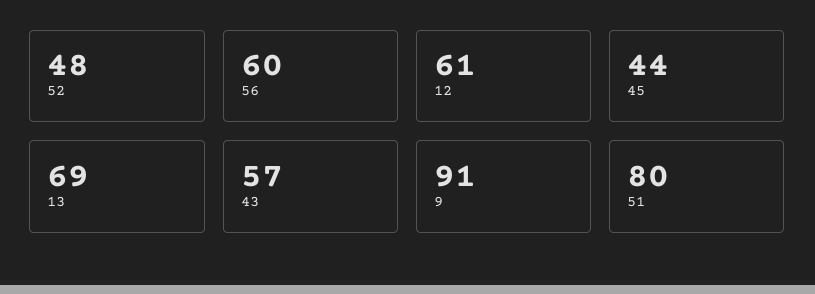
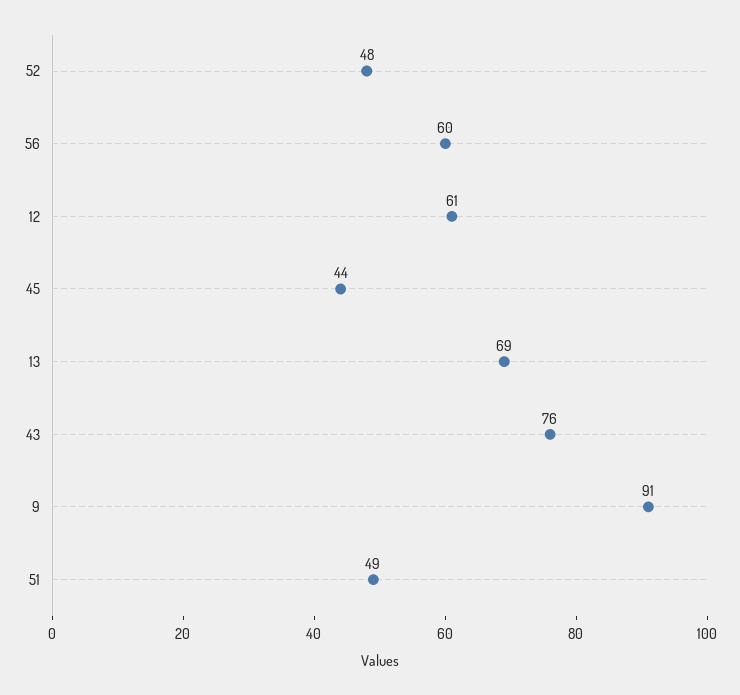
  {
    "52": 48,
    "56": 60,
    "12": 61,
    "45": 44,
    "13": 69,
-   "43": 57,
+   "43": 76,
    "9": 91,
-   "51": 80
+   "51": 49
  }

